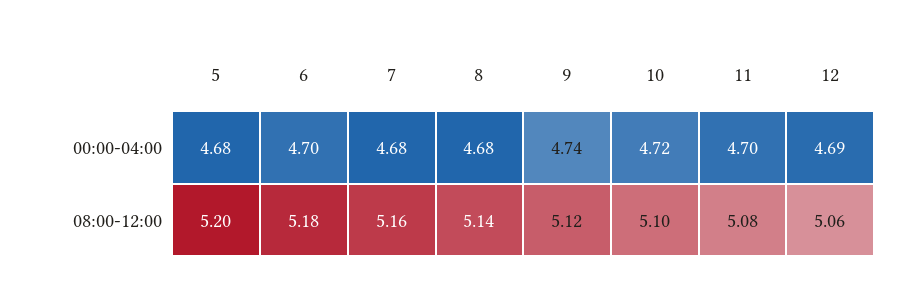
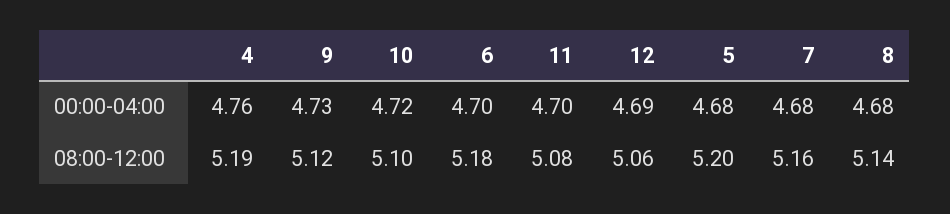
  {
    "5": {
      "00:00-04:00": 4.68,
      "08:00-12:00": 5.2
    },
    "6": {
      "00:00-04:00": 4.7,
      "08:00-12:00": 5.18
    },
    "7": {
      "00:00-04:00": 4.68,
      "08:00-12:00": 5.16
    },
    "8": {
      "00:00-04:00": 4.68,
      "08:00-12:00": 5.14
    },
    "9": {
-     "00:00-04:00": 4.74,
+     "00:00-04:00": 4.73,
      "08:00-12:00": 5.12
    },
    "10": {
      "00:00-04:00": 4.72,
      "08:00-12:00": 5.1
    },
    "11": {
      "00:00-04:00": 4.7,
      "08:00-12:00": 5.08
    },
    "12": {
      "00:00-04:00": 4.69,
      "08:00-12:00": 5.06
-   }
+   },
+   "4": {
+     "00:00-04:00": 4.76,
+     "08:00-12:00": 5.19
+   }
  }

